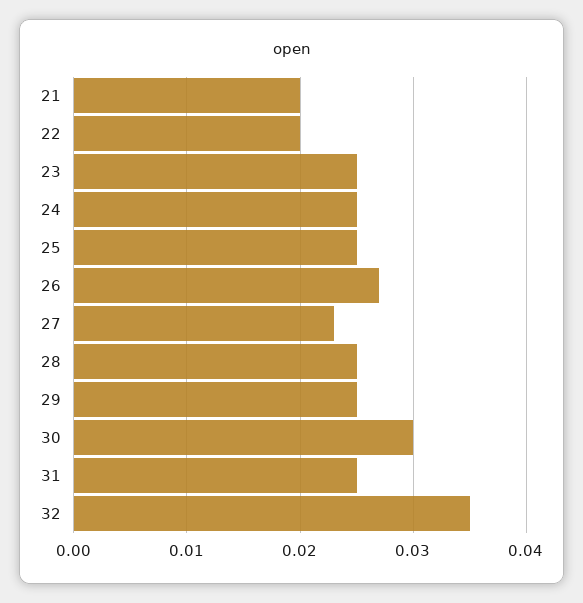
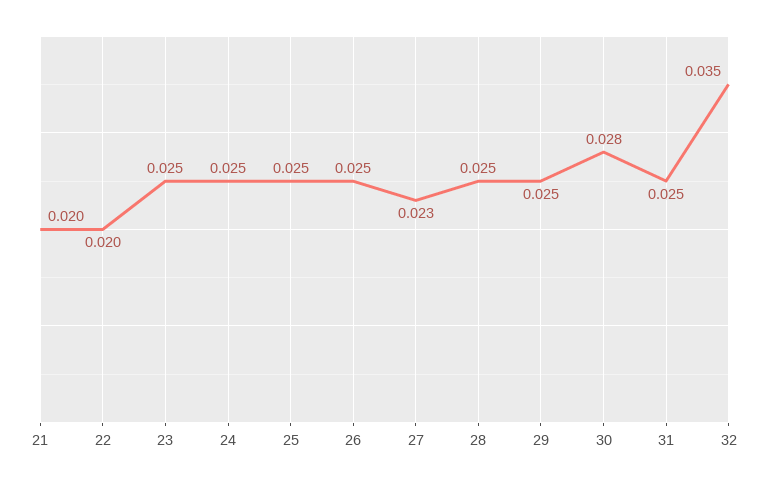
  {
    "21": 0.02,
    "22": 0.02,
    "23": 0.025,
    "24": 0.025,
    "25": 0.025,
-   "26": 0.027,
+   "26": 0.025,
    "27": 0.023,
    "28": 0.025,
    "29": 0.025,
-   "30": 0.03,
+   "30": 0.028,
    "31": 0.025,
    "32": 0.035
  }

